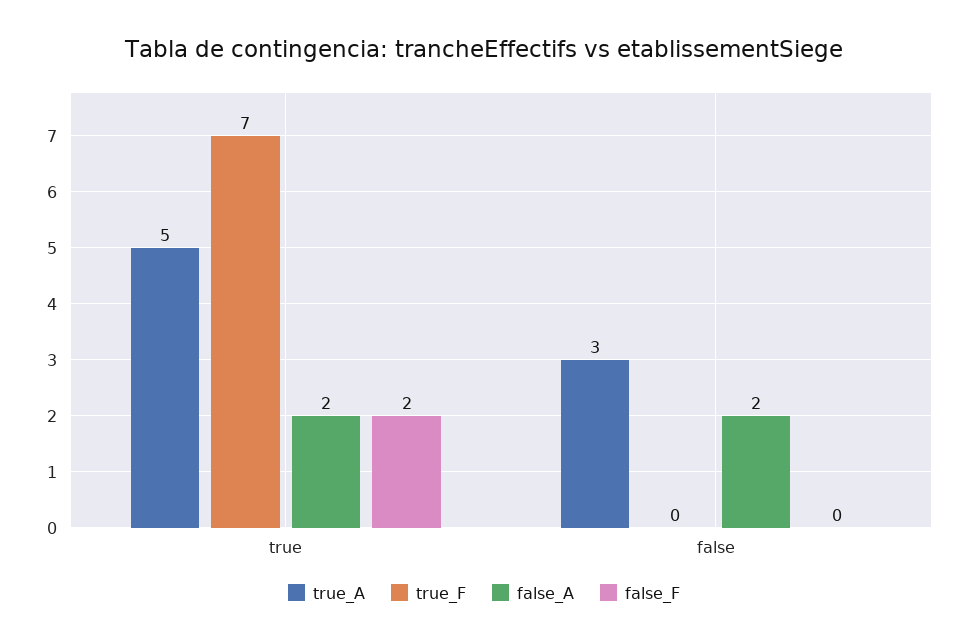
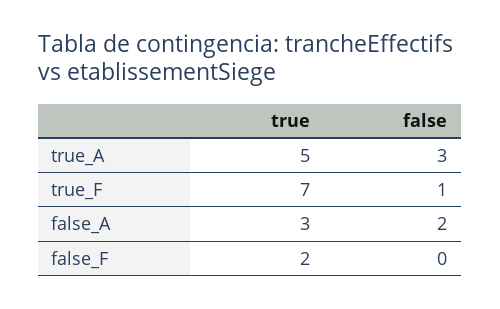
  {
    "true_A": {
      "true": 5,
      "false": 3
    },
    "true_F": {
      "true": 7,
-     "false": 0
+     "false": 1
    },
    "false_A": {
-     "true": 2,
+     "true": 3,
      "false": 2
    },
    "false_F": {
      "true": 2,
      "false": 0
    }
  }

